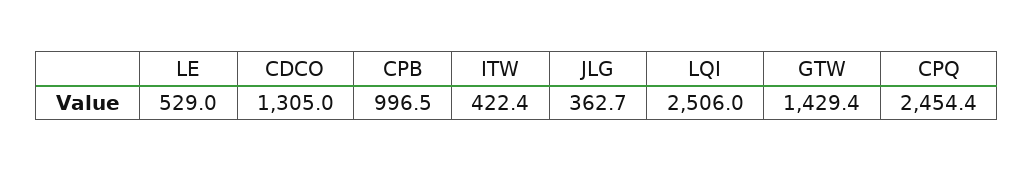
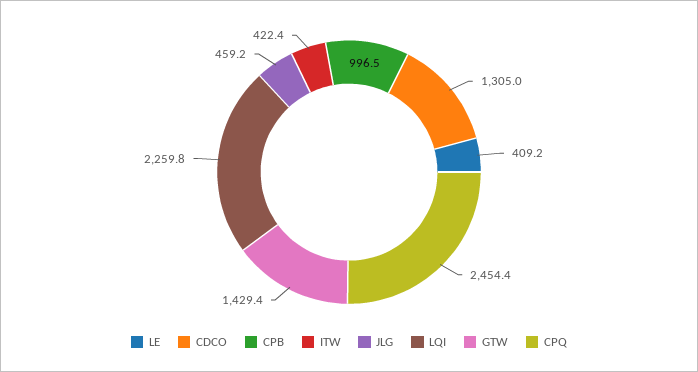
  {
-   "LE": 529,
+   "LE": 409.2,
    "CDCO": 1305,
    "CPB": 996.5,
    "ITW": 422.4,
-   "JLG": 362.7,
+   "JLG": 459.2,
-   "LQI": 2506,
+   "LQI": 2259.8,
    "GTW": 1429.4,
    "CPQ": 2454.4
  }

